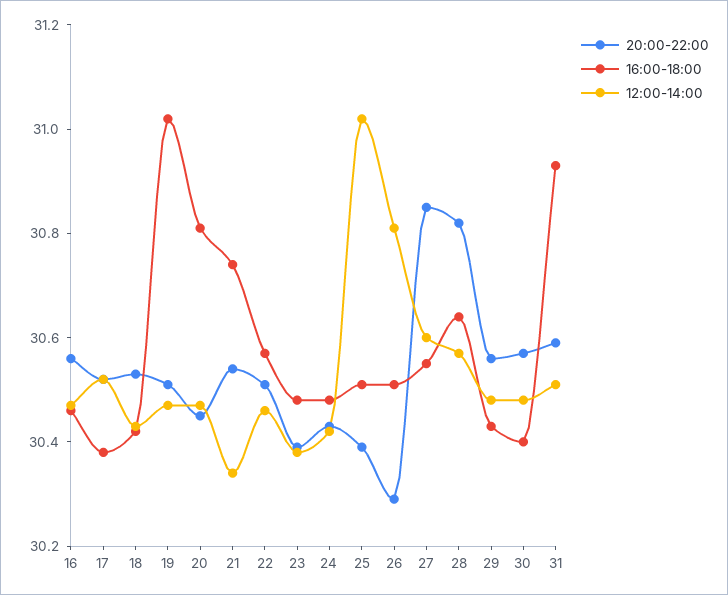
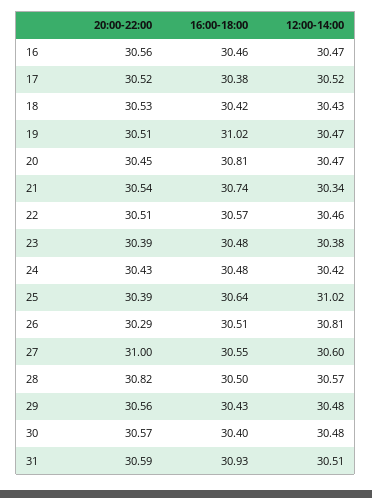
  {
    "20:00-22:00": {
      "16": 30.56,
      "17": 30.52,
      "18": 30.53,
      "19": 30.51,
      "20": 30.45,
      "21": 30.54,
      "22": 30.51,
      "23": 30.39,
      "24": 30.43,
      "25": 30.39,
      "26": 30.29,
-     "27": 30.85,
+     "27": 31,
      "28": 30.82,
      "29": 30.56,
      "30": 30.57,
      "31": 30.59
    },
    "16:00-18:00": {
      "16": 30.46,
      "17": 30.38,
      "18": 30.42,
      "19": 31.02,
      "20": 30.81,
      "21": 30.74,
      "22": 30.57,
      "23": 30.48,
      "24": 30.48,
-     "25": 30.5,
+     "25": 30.64,
      "26": 30.51,
      "27": 30.55,
-     "28": 30.65,
+     "28": 30.5,
      "29": 30.43,
      "30": 30.4,
      "31": 30.93
    },
    "12:00-14:00": {
      "16": 30.47,
      "17": 30.52,
      "18": 30.43,
      "19": 30.47,
      "20": 30.47,
      "21": 30.34,
      "22": 30.46,
      "23": 30.38,
      "24": 30.42,
      "25": 31.02,
      "26": 30.81,
      "27": 30.6,
      "28": 30.57,
      "29": 30.48,
      "30": 30.48,
      "31": 30.51
    }
  }

